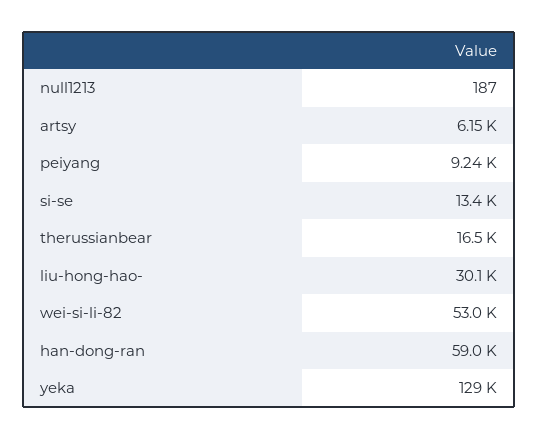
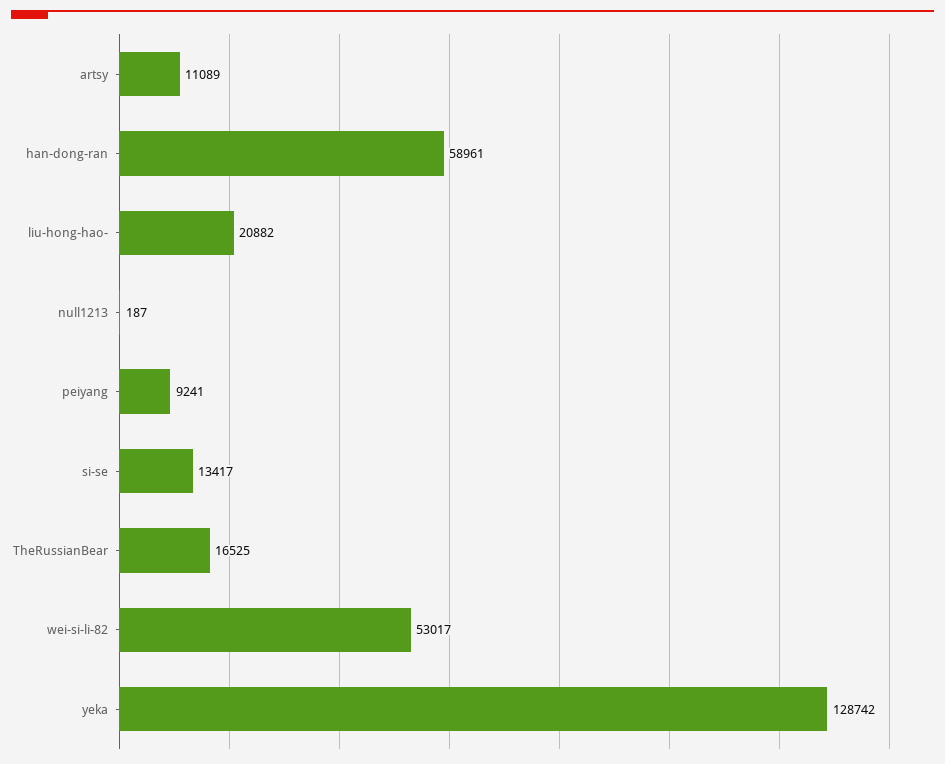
  {
    "null1213": 187,
-   "artsy": 6150,
+   "artsy": 11089,
    "peiyang": 9241,
    "si-se": 13417,
    "therussianbear": 16525,
-   "liu-hong-hao-": 30100,
+   "liu-hong-hao-": 20882,
    "wei-si-li-82": 53017,
    "han-dong-ran": 58961,
    "yeka": 128742
  }

